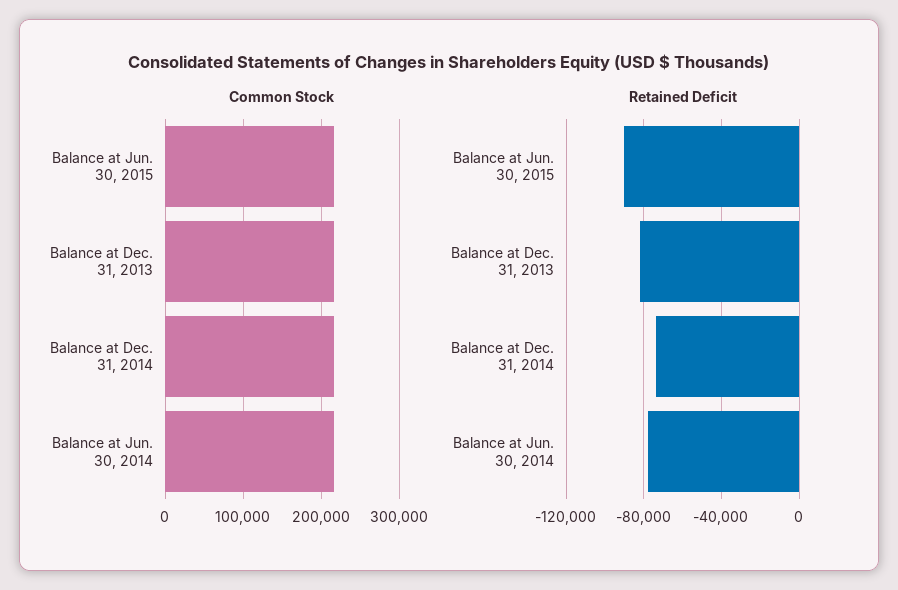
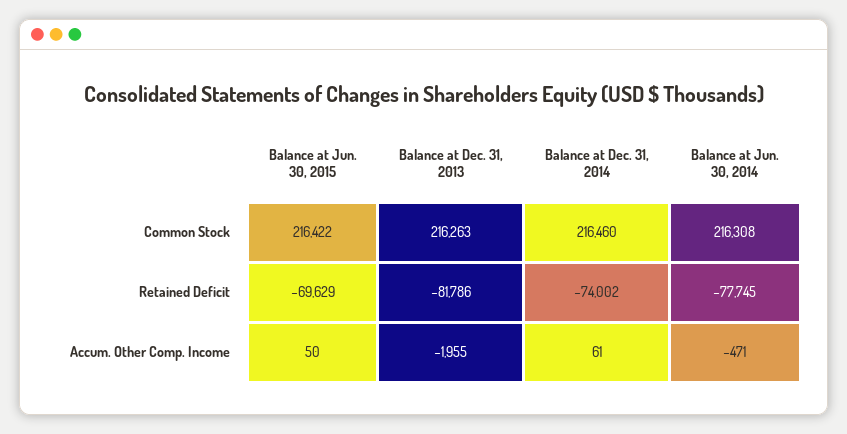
  {
    "Common Stock": {
      "Balance at Jun. 30, 2015": 216422,
      "Balance at Dec. 31, 2013": 216263,
      "Balance at Dec. 31, 2014": 216460,
      "Balance at Jun. 30, 2014": 216308
    },
    "Retained Deficit": {
-     "Balance at Jun. 30, 2015": -90000,
+     "Balance at Jun. 30, 2015": -69629,
      "Balance at Dec. 31, 2013": -81786,
      "Balance at Dec. 31, 2014": -74002,
      "Balance at Jun. 30, 2014": -77745
-   }
+   },
+   "Accum. Other Comp. Income": {
+     "Balance at Jun. 30, 2015": 50,
+     "Balance at Dec. 31, 2013": -1955,
+     "Balance at Dec. 31, 2014": 61,
+     "Balance at Jun. 30, 2014": -471
+   }
  }

